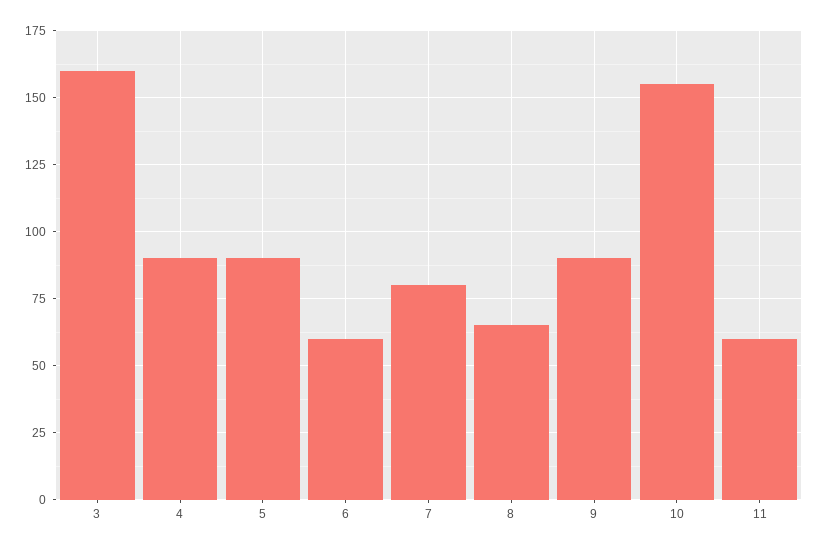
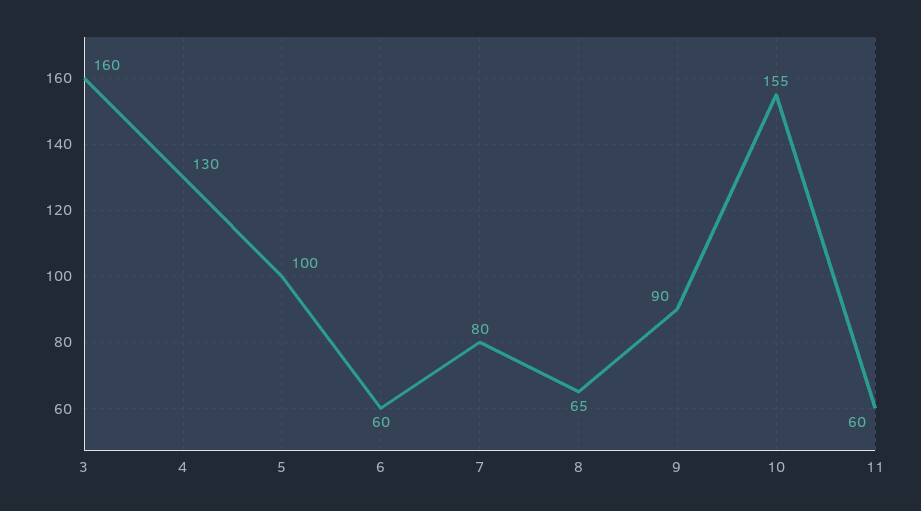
  {
    "3": 160,
-   "4": 90,
+   "4": 130,
-   "5": 90,
+   "5": 100,
    "6": 60,
    "7": 80,
    "8": 65,
    "9": 90,
    "10": 155,
    "11": 60
  }

